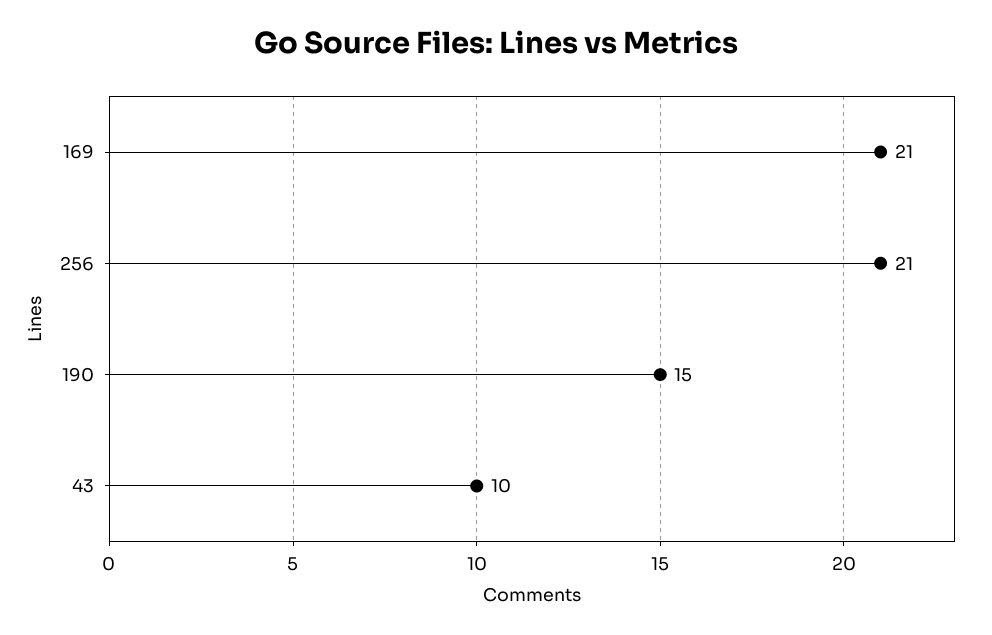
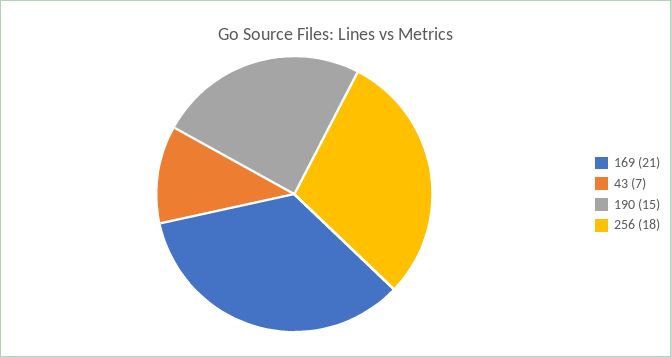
  {
    "169": 21,
-   "256": 21,
+   "256": 18,
    "190": 15,
-   "43": 10
+   "43": 7
  }

